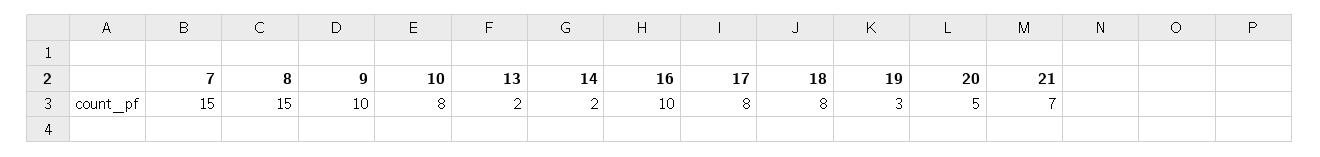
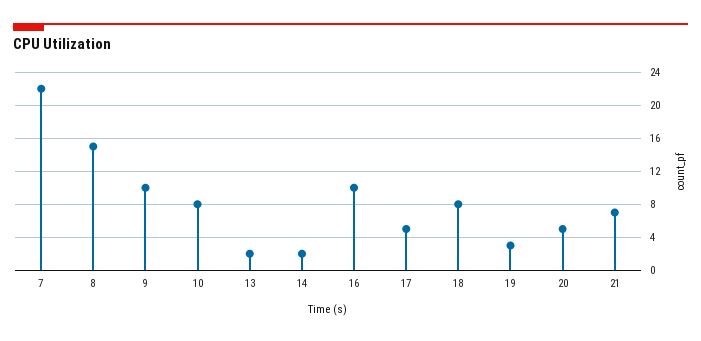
  {
-   "7": 15,
+   "7": 22,
    "8": 15,
    "9": 10,
    "10": 8,
    "13": 2,
    "14": 2,
    "16": 10,
-   "17": 8,
+   "17": 5,
    "18": 8,
    "19": 3,
    "20": 5,
    "21": 7
  }

